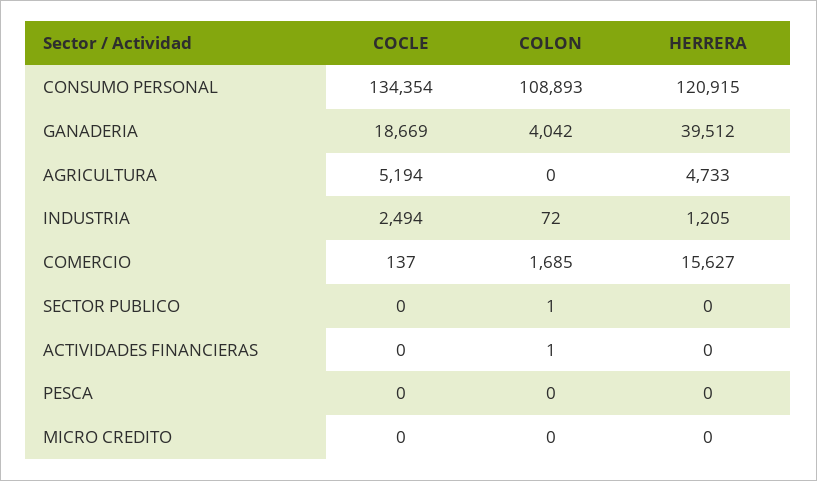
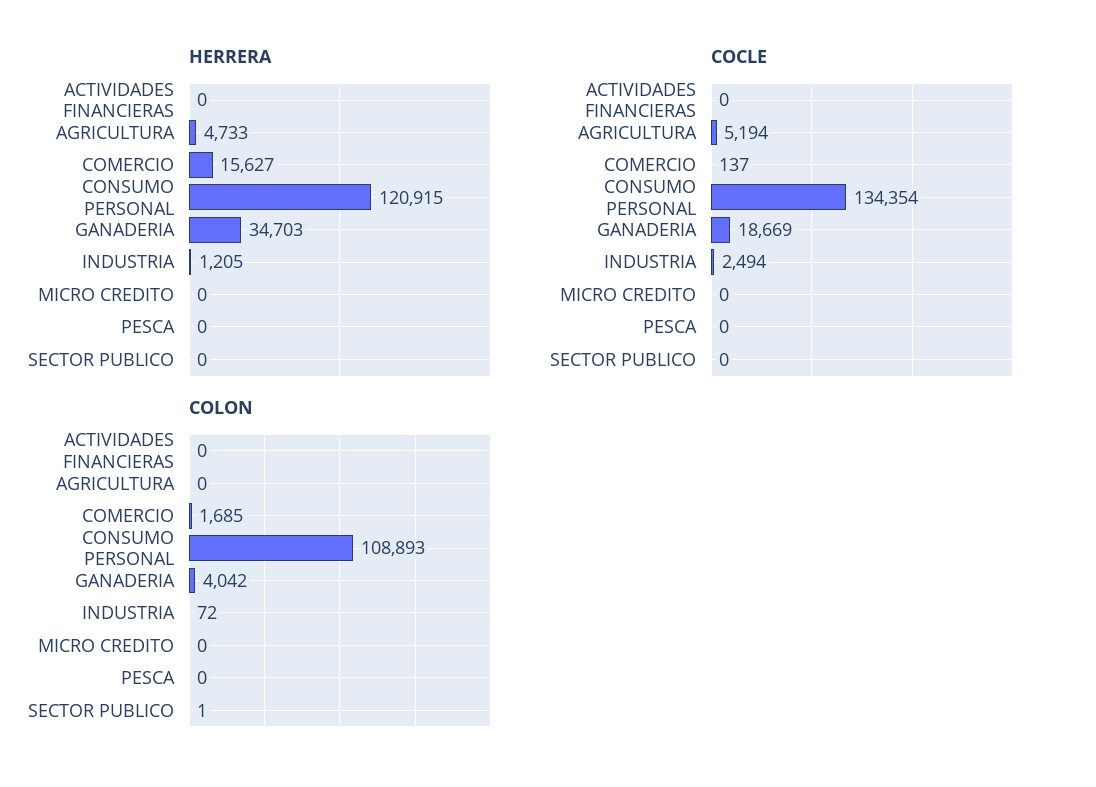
  {
    "COCLE": {
      "CONSUMO PERSONAL": 134354,
      "GANADERIA": 18669,
      "AGRICULTURA": 5194,
      "INDUSTRIA": 2494,
      "COMERCIO": 137,
      "SECTOR PUBLICO": 0,
      "ACTIVIDADES FINANCIERAS": 0,
      "PESCA": 0,
      "MICRO CREDITO": 0
    },
    "COLON": {
      "CONSUMO PERSONAL": 108893,
      "GANADERIA": 4042,
      "AGRICULTURA": 0,
      "INDUSTRIA": 72,
      "COMERCIO": 1685,
      "SECTOR PUBLICO": 1,
-     "ACTIVIDADES FINANCIERAS": 1,
+     "ACTIVIDADES FINANCIERAS": 0,
      "PESCA": 0,
      "MICRO CREDITO": 0
    },
    "HERRERA": {
      "CONSUMO PERSONAL": 120915,
-     "GANADERIA": 39512,
+     "GANADERIA": 34703,
      "AGRICULTURA": 4733,
      "INDUSTRIA": 1205,
      "COMERCIO": 15627,
      "SECTOR PUBLICO": 0,
      "ACTIVIDADES FINANCIERAS": 0,
      "PESCA": 0,
      "MICRO CREDITO": 0
    }
  }

